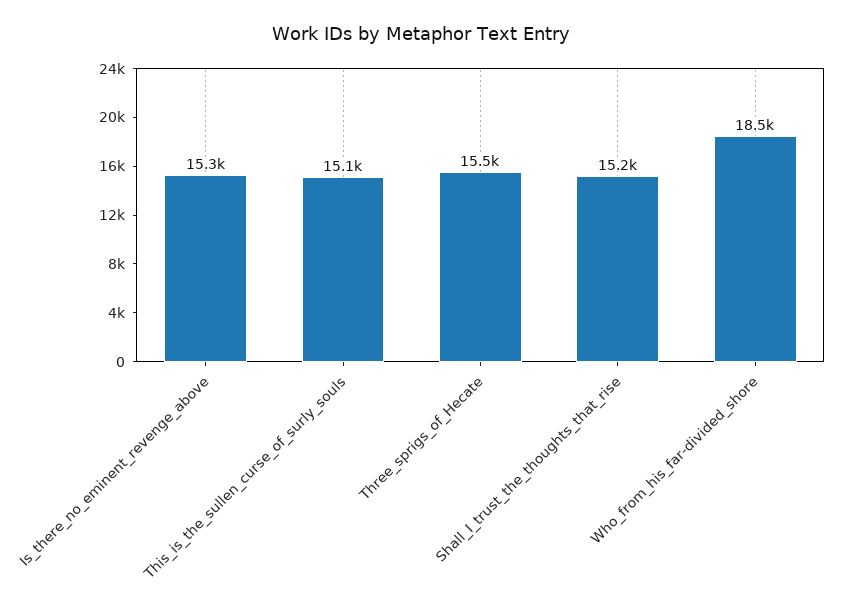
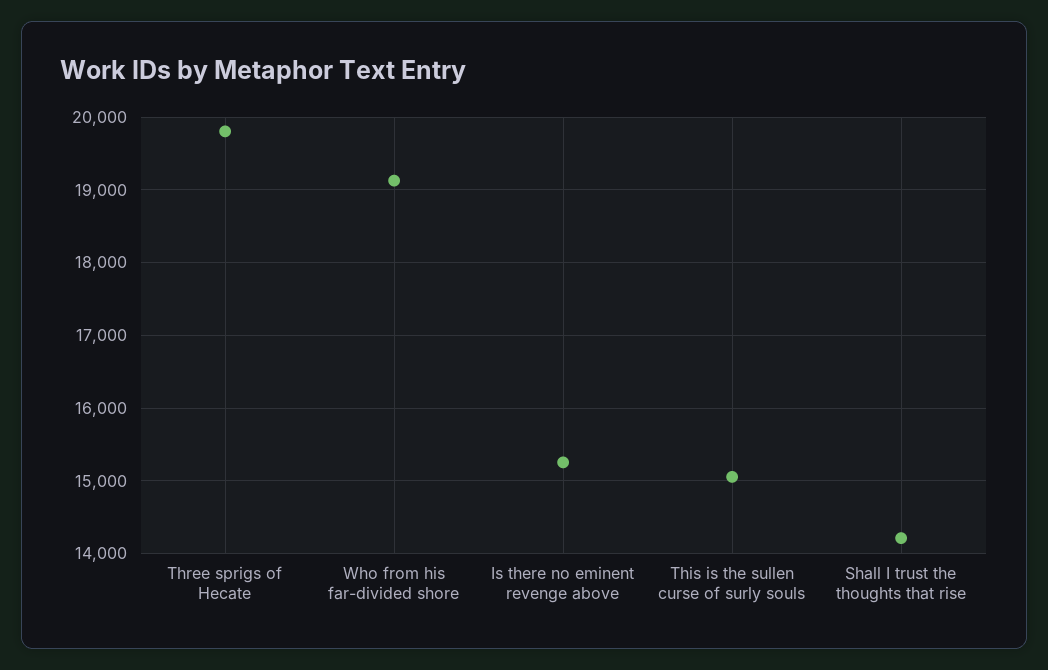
  {
    "Is_there_no_eminent_revenge_above": 15300,
    "This_is_the_sullen_curse_of_surly_souls": 15100,
-   "Three_sprigs_of_Hecate": 15500,
+   "Three_sprigs_of_Hecate": 19800,
-   "Shall_I_trust_the_thoughts_that_rise": 15200,
+   "Shall_I_trust_the_thoughts_that_rise": 14200,
-   "Who_from_his_far-divided_shore": 18500
+   "Who_from_his_far-divided_shore": 19100
  }

